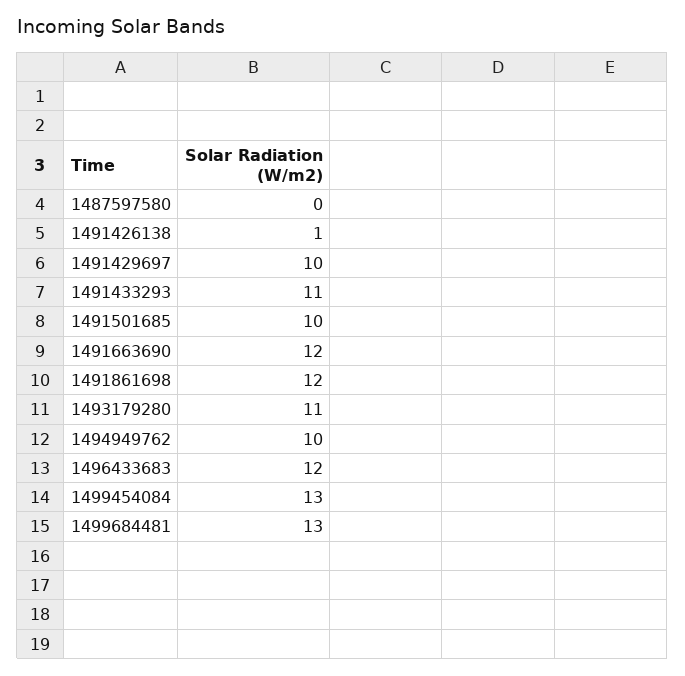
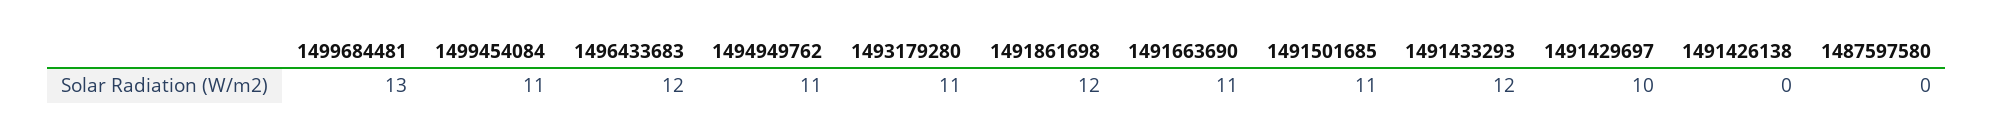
  {
    "1487597580": 0,
-   "1491426138": 1,
+   "1491426138": 0,
    "1491429697": 10,
-   "1491433293": 11,
+   "1491433293": 12,
-   "1491501685": 10,
+   "1491501685": 11,
-   "1491663690": 12,
+   "1491663690": 11,
    "1491861698": 12,
    "1493179280": 11,
-   "1494949762": 10,
+   "1494949762": 11,
    "1496433683": 12,
-   "1499454084": 13,
+   "1499454084": 11,
    "1499684481": 13
  }

